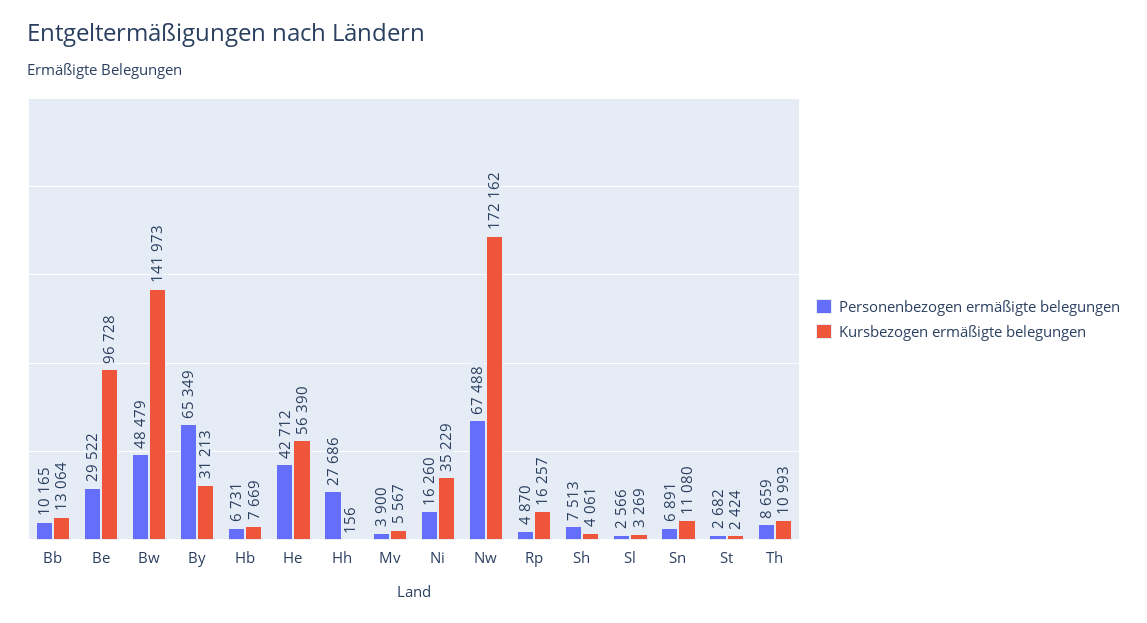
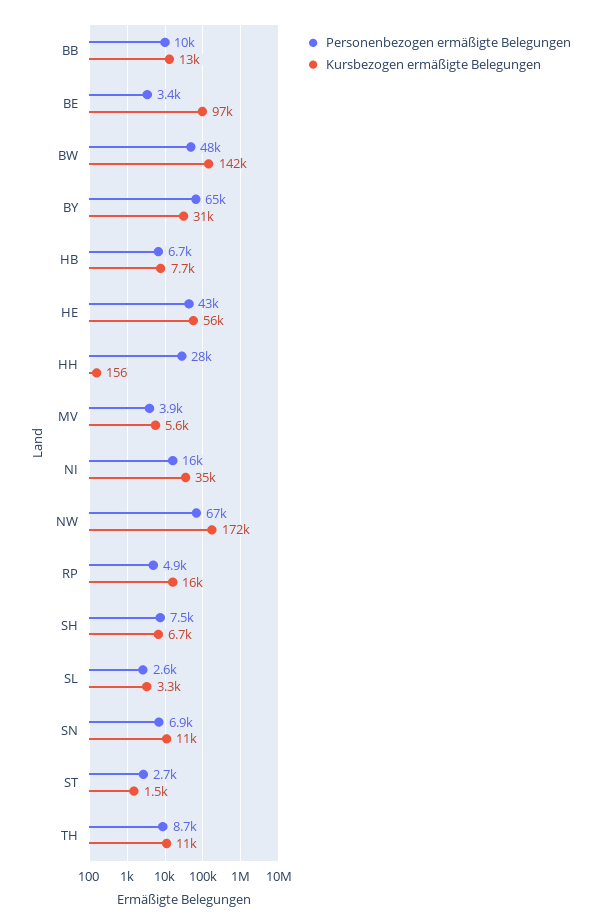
  {
    "Personenbezogen ermäßigte belegungen": {
      "Bb": 10165,
-     "Be": 29522,
+     "Be": 3400,
      "Bw": 48479,
      "By": 65349,
      "Hb": 6731,
      "He": 42712,
      "Hh": 27686,
      "Mv": 3900,
      "Ni": 16260,
      "Nw": 67488,
      "Rp": 4870,
      "Sh": 7513,
      "Sl": 2566,
      "Sn": 6891,
      "St": 2682,
      "Th": 8659
    },
    "Kursbezogen ermäßigte belegungen": {
      "Bb": 13064,
      "Be": 96728,
      "Bw": 141973,
      "By": 31213,
      "Hb": 7669,
      "He": 56390,
      "Hh": 156,
      "Mv": 5567,
      "Ni": 35229,
      "Nw": 172162,
      "Rp": 16257,
-     "Sh": 4061,
+     "Sh": 6700,
      "Sl": 3269,
      "Sn": 11080,
-     "St": 2424,
+     "St": 1500,
      "Th": 10993
    }
  }

